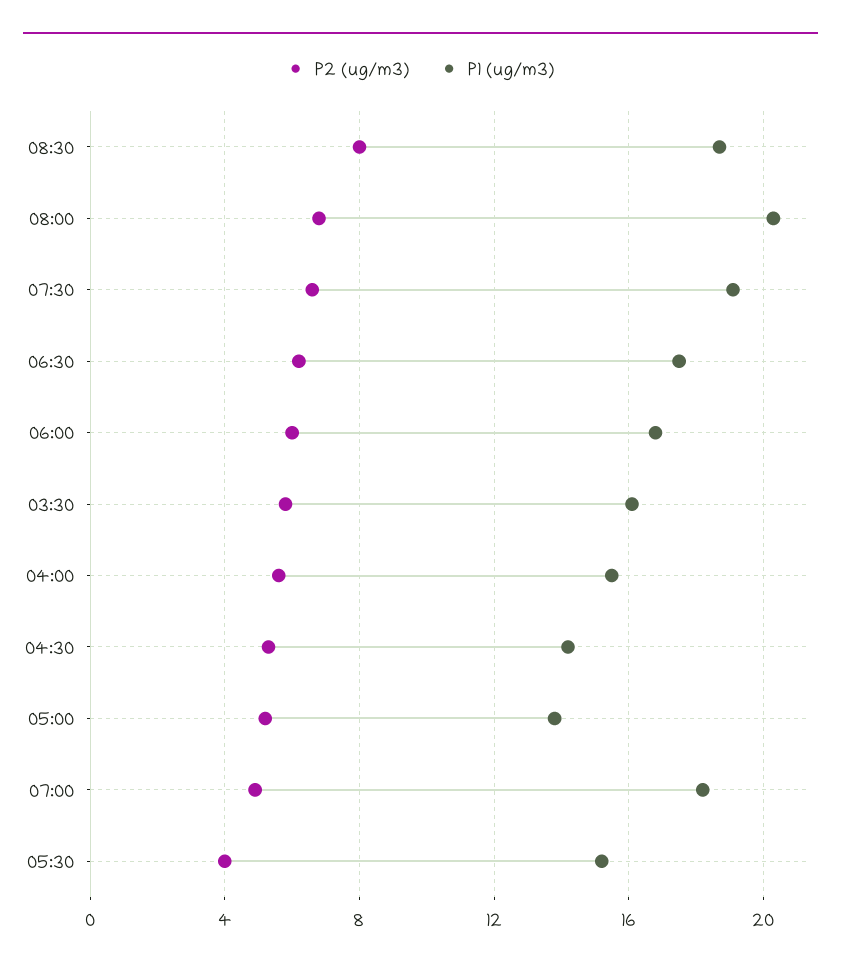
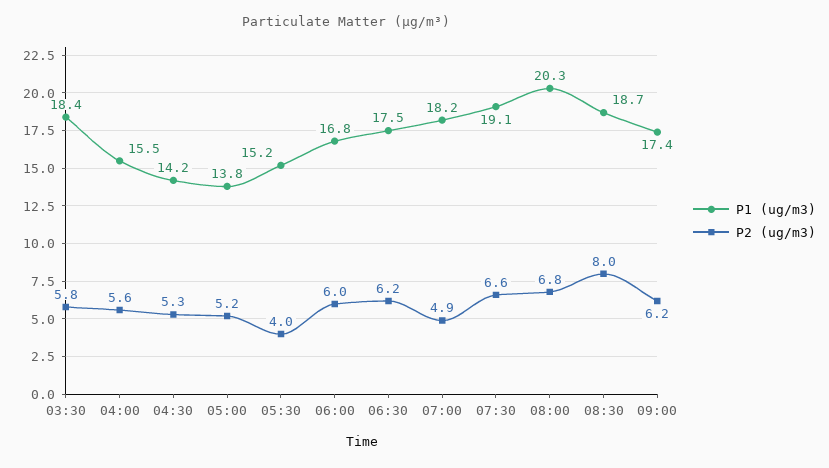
  {
    "P2 (ug/m3)": {
      "08:30": 8,
      "08:00": 6.8,
      "07:30": 6.6,
      "06:30": 6.2,
      "06:00": 6,
      "03:30": 5.8,
      "04:00": 5.6,
      "04:30": 5.3,
      "05:00": 5.2,
      "07:00": 4.9,
-     "05:30": 4
+     "05:30": 4,
+     "09:00": 6.2
    },
    "P1 (ug/m3)": {
      "08:30": 18.7,
      "08:00": 20.3,
      "07:30": 19.1,
      "06:30": 17.5,
      "06:00": 16.8,
-     "03:30": 16,
+     "03:30": 18.4,
      "04:00": 15.5,
      "04:30": 14.2,
      "05:00": 13.8,
      "07:00": 18.2,
-     "05:30": 15.2
+     "05:30": 15.2,
+     "09:00": 17.4
    }
  }

